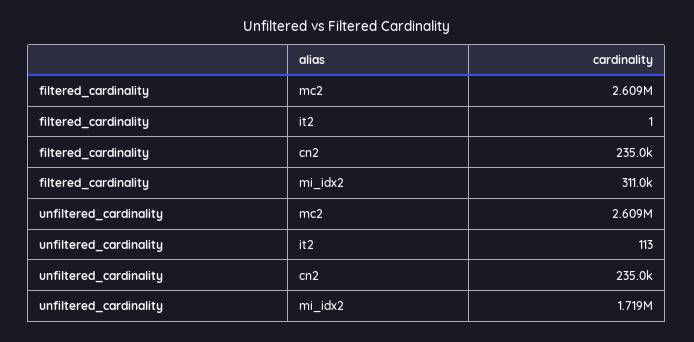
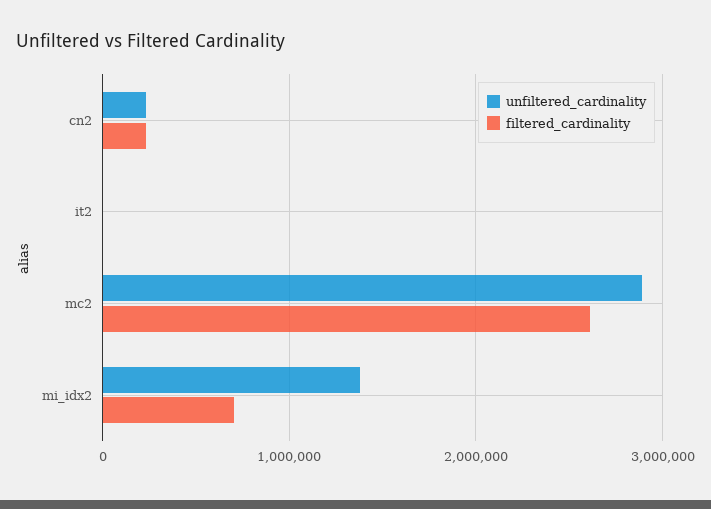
  {
    "filtered_cardinality": {
      "mc2": 2609000,
      "it2": 1,
      "cn2": 235000,
-     "mi_idx2": 311000
+     "mi_idx2": 700000
    },
    "unfiltered_cardinality": {
-     "mc2": 2609000,
+     "mc2": 2900000,
      "it2": 113,
      "cn2": 235000,
-     "mi_idx2": 1719000
+     "mi_idx2": 1400000
    }
  }

